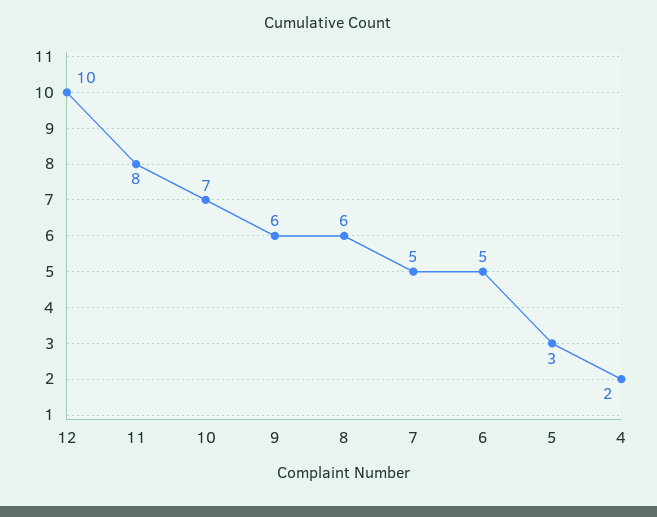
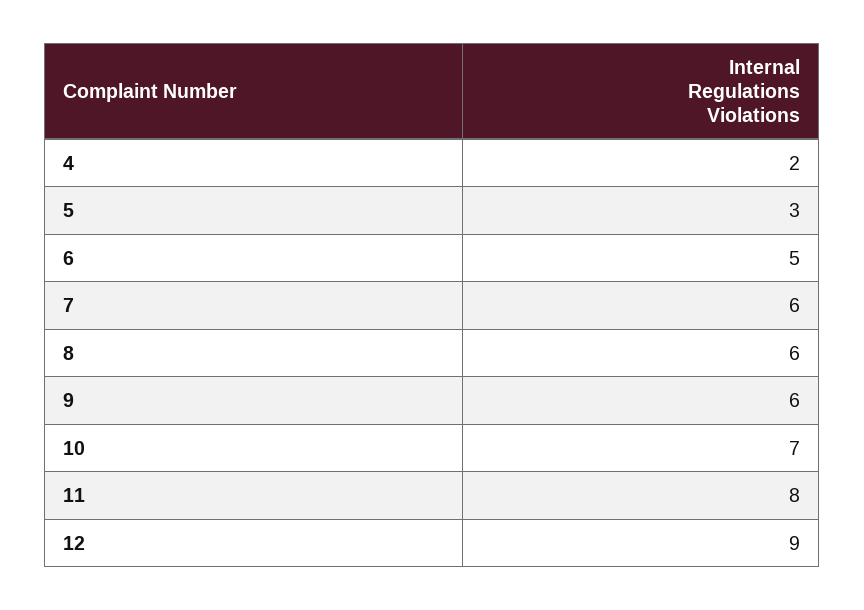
  {
-   "12": 10,
+   "12": 9,
    "11": 8,
    "10": 7,
    "9": 6,
    "8": 6,
-   "7": 5,
+   "7": 6,
    "6": 5,
    "5": 3,
    "4": 2
  }

